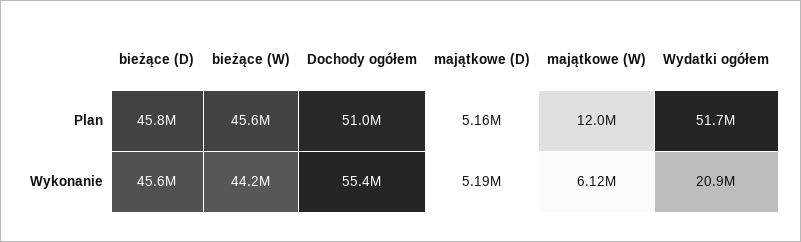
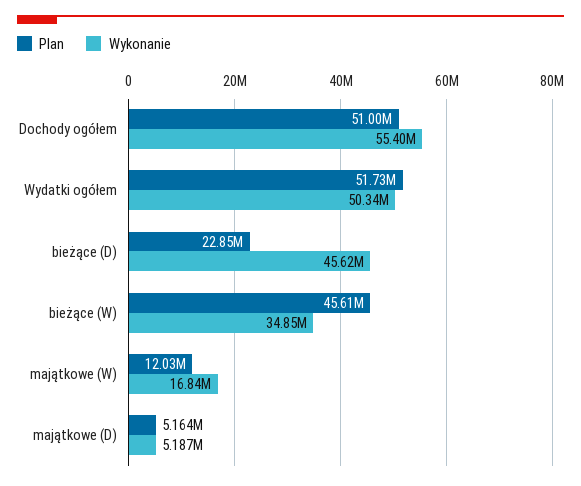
  {
    "Plan": {
-     "bieżące (D)": 45800000,
+     "bieżące (D)": 22850000,
      "bieżące (W)": 45610000,
      "Dochody ogółem": 51000000,
      "majątkowe (D)": 5164000,
      "majątkowe (W)": 12030000,
      "Wydatki ogółem": 51730000
    },
    "Wykonanie": {
      "bieżące (D)": 45620000,
-     "bieżące (W)": 44200000,
+     "bieżące (W)": 34850000,
      "Dochody ogółem": 55400000,
      "majątkowe (D)": 5187000,
-     "majątkowe (W)": 6120000,
+     "majątkowe (W)": 16840000,
-     "Wydatki ogółem": 20900000
+     "Wydatki ogółem": 50340000
    }
  }

